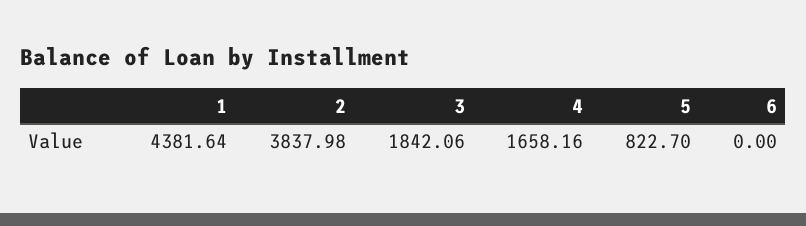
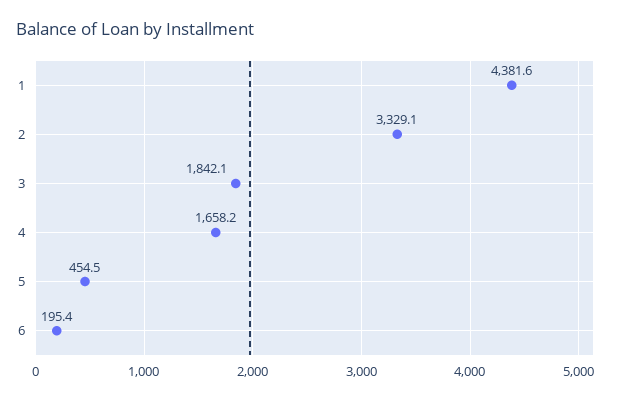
  {
    "1": 4381.64,
-   "2": 3837.98,
+   "2": 3329.1,
    "3": 1842.06,
    "4": 1658.16,
-   "5": 822.7,
+   "5": 454.5,
-   "6": 0
+   "6": 195.4
  }

